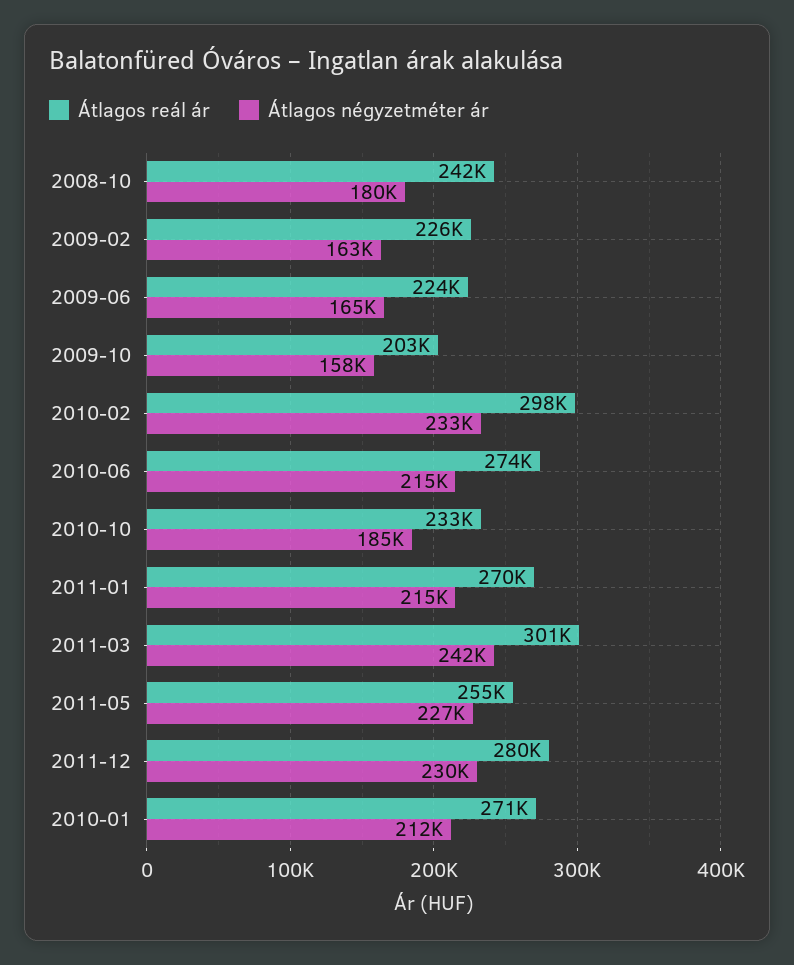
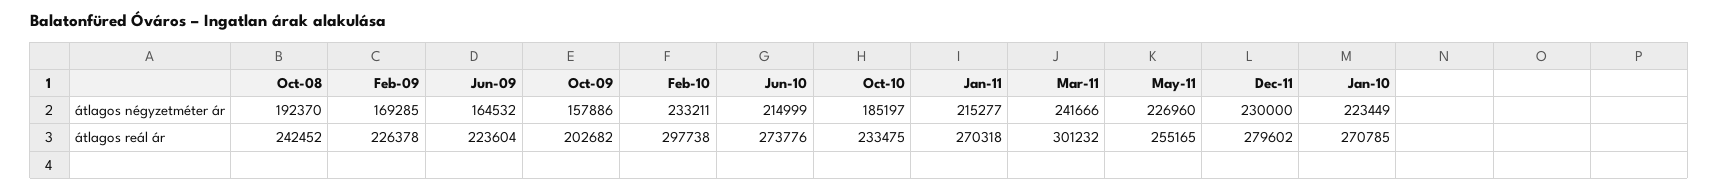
  {
    "Átlagos reál ár": {
      "2008-10": 242452,
      "2009-02": 226378,
      "2009-06": 223604,
      "2009-10": 202682,
      "2010-02": 297738,
      "2010-06": 273776,
      "2010-10": 233475,
      "2011-01": 270318,
      "2011-03": 301232,
      "2011-05": 255165,
      "2011-12": 279602,
      "2010-01": 270785
    },
    "Átlagos négyzetméter ár": {
-     "2008-10": 180000,
+     "2008-10": 192370,
-     "2009-02": 163000,
+     "2009-02": 169285,
      "2009-06": 164532,
      "2009-10": 157886,
      "2010-02": 233211,
      "2010-06": 214999,
      "2010-10": 185197,
      "2011-01": 215277,
      "2011-03": 241666,
      "2011-05": 226960,
      "2011-12": 230000,
-     "2010-01": 212000
+     "2010-01": 223449
    }
  }

